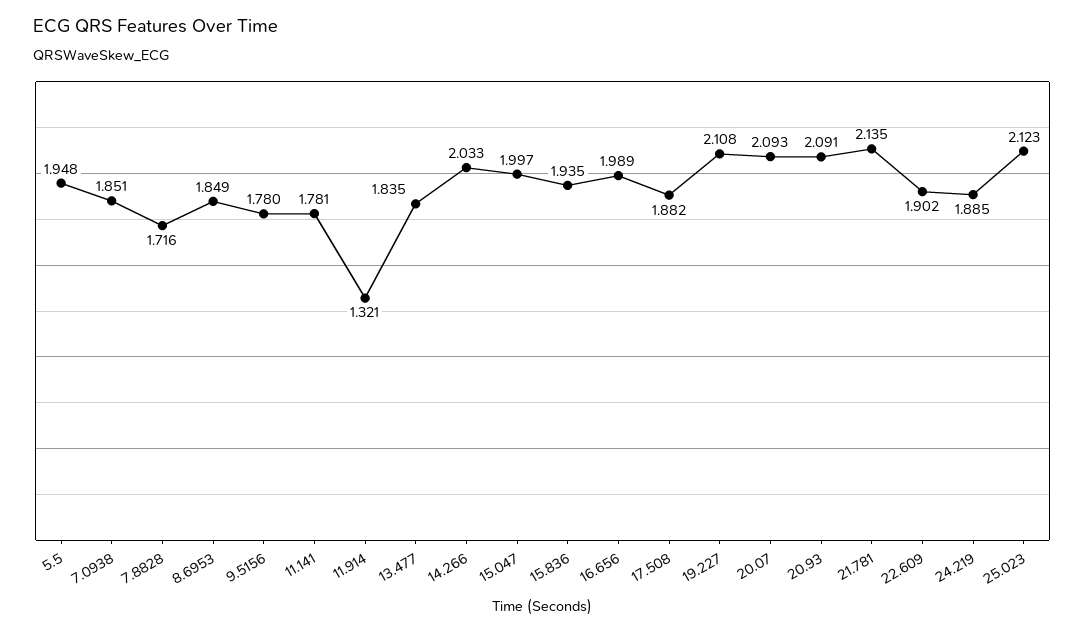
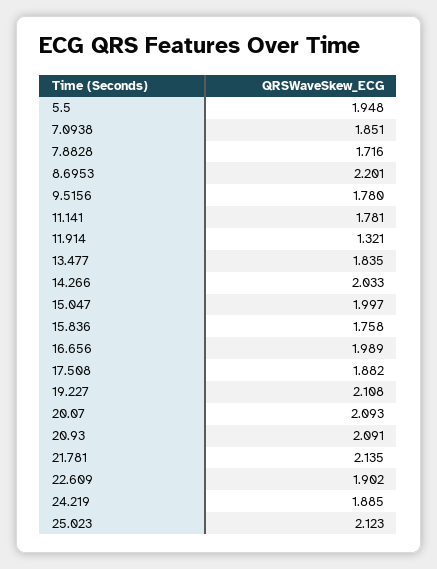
  {
    "5.5": 1.948,
    "7.0938": 1.851,
    "7.8828": 1.716,
-   "8.6953": 1.849,
+   "8.6953": 2.201,
    "9.5156": 1.78,
    "11.141": 1.781,
    "11.914": 1.321,
    "13.477": 1.835,
    "14.266": 2.033,
    "15.047": 1.997,
-   "15.836": 1.935,
+   "15.836": 1.758,
    "16.656": 1.989,
    "17.508": 1.882,
    "19.227": 2.108,
    "20.07": 2.093,
    "20.93": 2.091,
    "21.781": 2.135,
    "22.609": 1.902,
    "24.219": 1.885,
    "25.023": 2.123
  }

